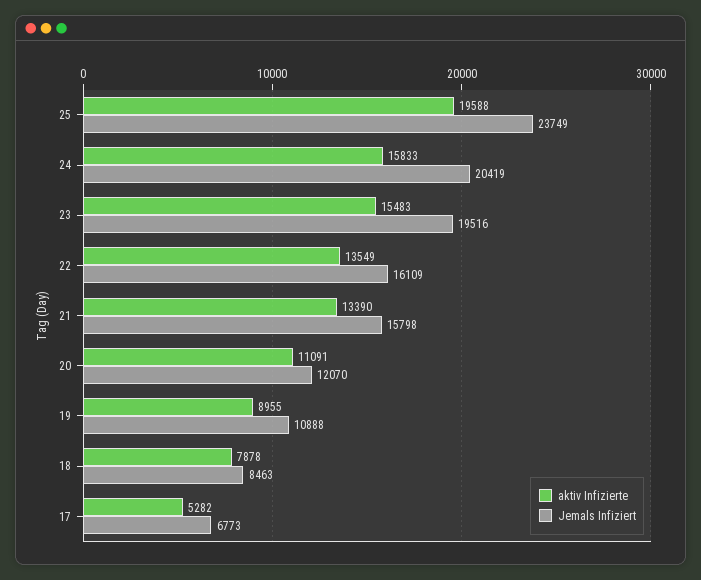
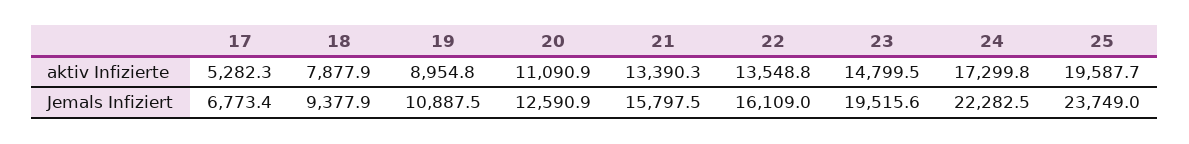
  {
    "aktiv Infizierte": {
      "25": 19587.7,
-     "24": 15833,
+     "24": 17299.8,
-     "23": 15483,
+     "23": 14799.5,
      "22": 13548.8,
      "21": 13390.3,
      "20": 11090.9,
      "19": 8954.8,
      "18": 7877.9,
      "17": 5282.3
    },
    "Jemals Infiziert": {
      "25": 23749,
-     "24": 20419,
+     "24": 22282.5,
      "23": 19515.6,
      "22": 16109,
      "21": 15797.5,
-     "20": 12070,
+     "20": 12590.9,
      "19": 10887.5,
-     "18": 8463,
+     "18": 9377.9,
      "17": 6773.4
    }
  }

